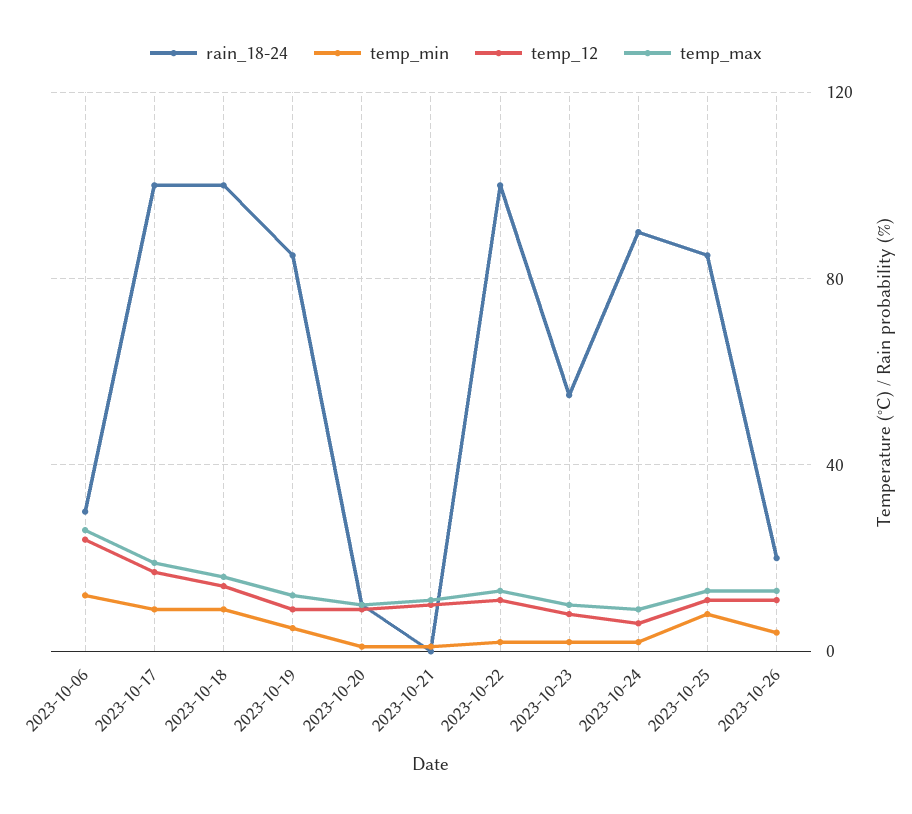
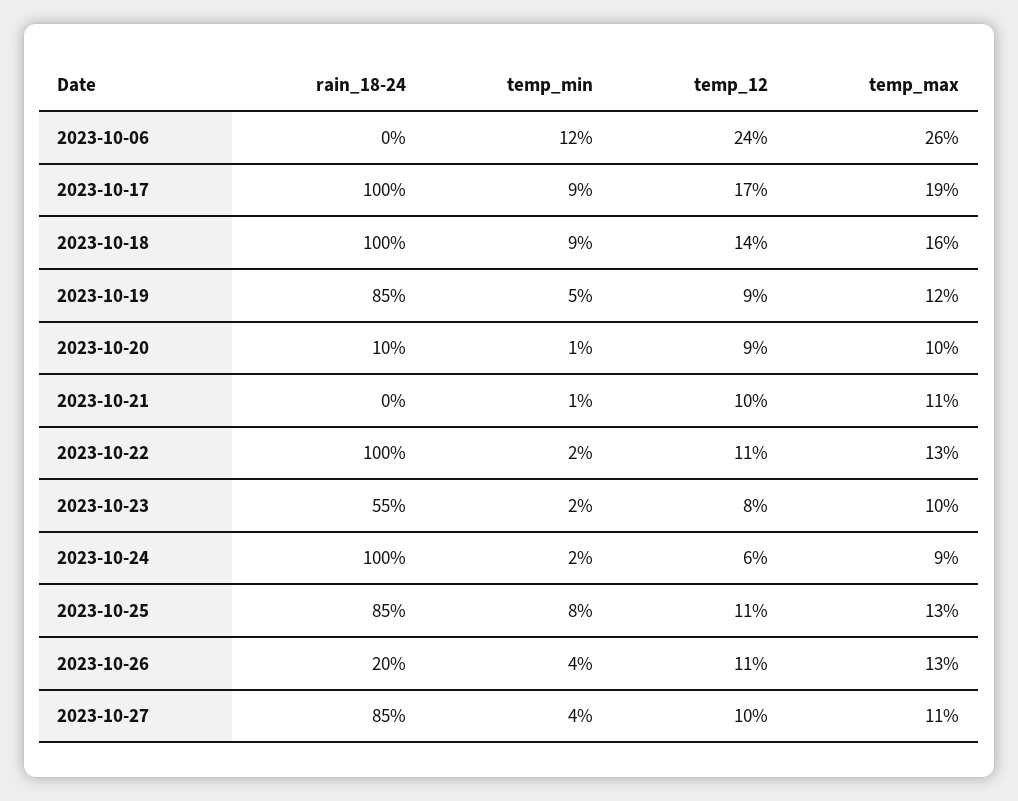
  {
    "rain_18-24": {
-     "2023-10-06": 30,
+     "2023-10-06": 0,
      "2023-10-17": 100,
      "2023-10-18": 100,
      "2023-10-19": 85,
      "2023-10-20": 10,
      "2023-10-21": 0,
      "2023-10-22": 100,
      "2023-10-23": 55,
-     "2023-10-24": 90,
+     "2023-10-24": 100,
      "2023-10-25": 85,
-     "2023-10-26": 20
+     "2023-10-26": 20,
+     "2023-10-27": 85
    },
    "temp_min": {
      "2023-10-06": 12,
      "2023-10-17": 9,
      "2023-10-18": 9,
      "2023-10-19": 5,
      "2023-10-20": 1,
      "2023-10-21": 1,
      "2023-10-22": 2,
      "2023-10-23": 2,
      "2023-10-24": 2,
      "2023-10-25": 8,
-     "2023-10-26": 4
+     "2023-10-26": 4,
+     "2023-10-27": 4
    },
    "temp_12": {
      "2023-10-06": 24,
      "2023-10-17": 17,
      "2023-10-18": 14,
      "2023-10-19": 9,
      "2023-10-20": 9,
      "2023-10-21": 10,
      "2023-10-22": 11,
      "2023-10-23": 8,
      "2023-10-24": 6,
      "2023-10-25": 11,
-     "2023-10-26": 11
+     "2023-10-26": 11,
+     "2023-10-27": 10
    },
    "temp_max": {
      "2023-10-06": 26,
      "2023-10-17": 19,
      "2023-10-18": 16,
      "2023-10-19": 12,
      "2023-10-20": 10,
      "2023-10-21": 11,
      "2023-10-22": 13,
      "2023-10-23": 10,
      "2023-10-24": 9,
      "2023-10-25": 13,
-     "2023-10-26": 13
+     "2023-10-26": 13,
+     "2023-10-27": 11
    }
  }

